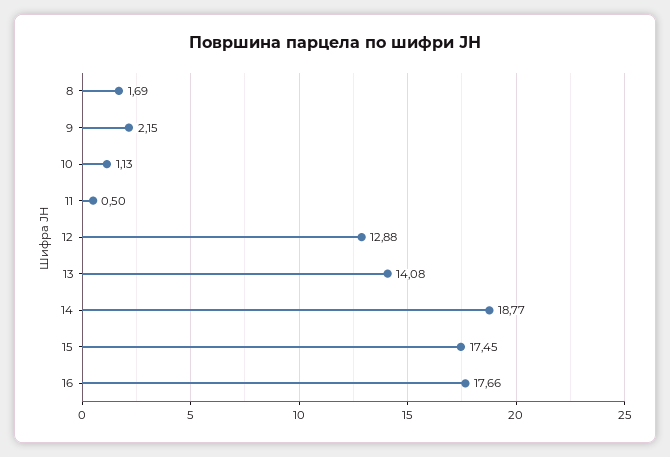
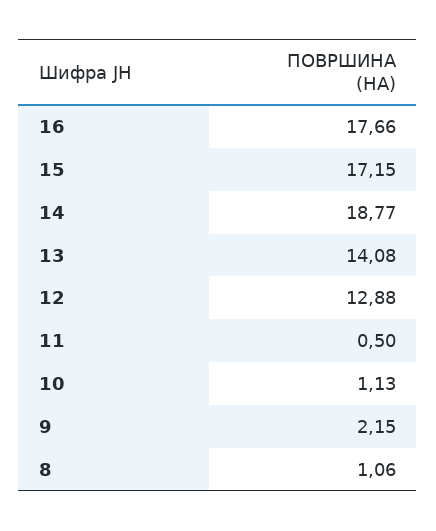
  {
-   "8": 1.69,
+   "8": 1.06,
    "9": 2.15,
    "10": 1.13,
    "11": 0.5,
    "12": 12.88,
    "13": 14.08,
    "14": 18.77,
-   "15": 17.45,
+   "15": 17.15,
    "16": 17.66
  }

